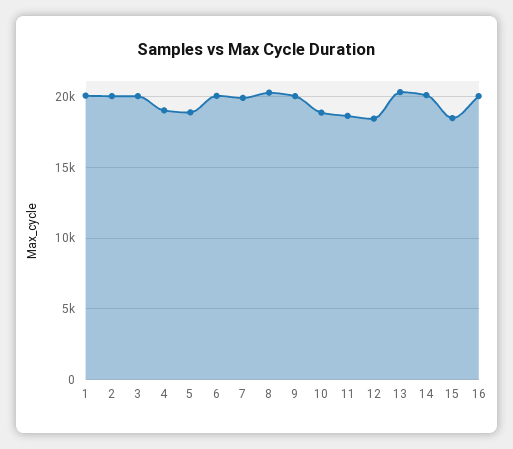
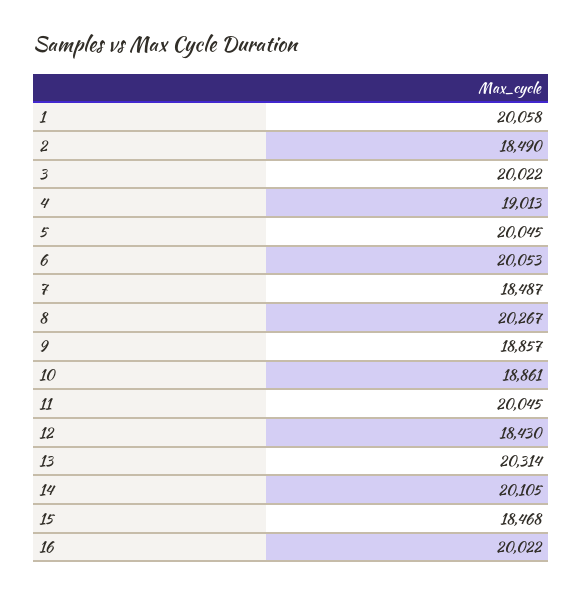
  {
    "1": 20058,
-   "2": 20000,
+   "2": 18490,
    "3": 20022,
    "4": 19013,
-   "5": 19000,
+   "5": 20045,
    "6": 20053,
-   "7": 20000,
+   "7": 18487,
    "8": 20267,
-   "9": 20000,
+   "9": 18857,
    "10": 18861,
-   "11": 18500,
+   "11": 20045,
    "12": 18430,
    "13": 20314,
    "14": 20105,
    "15": 18468,
    "16": 20022
  }

